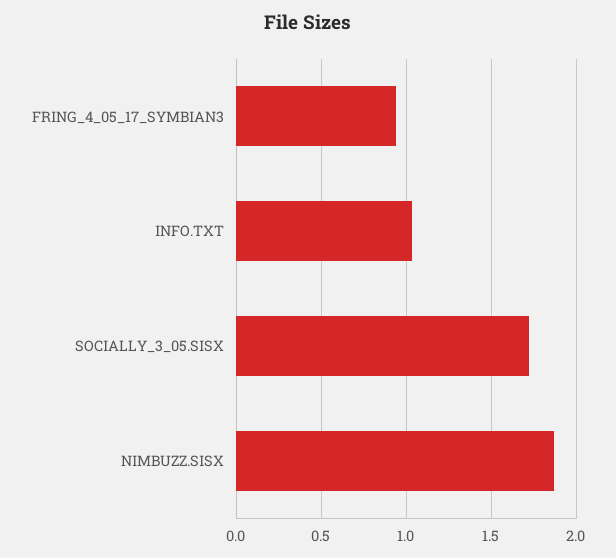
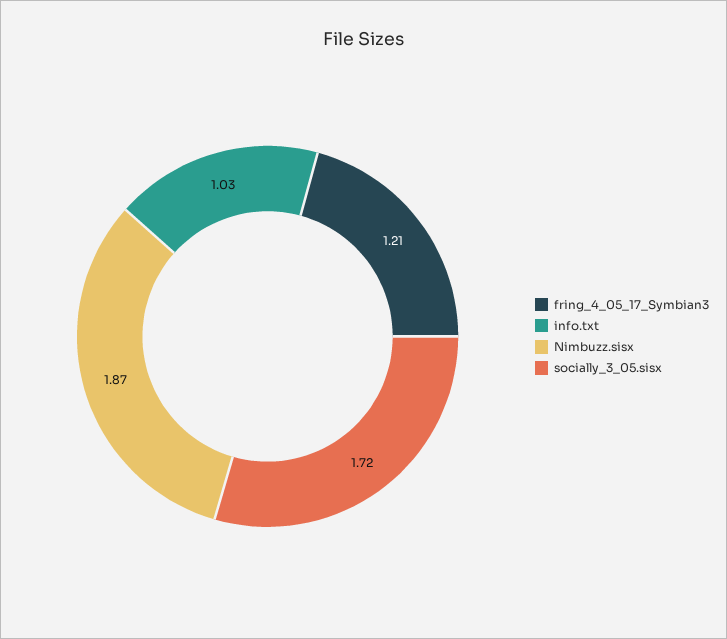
  {
-   "FRING_4_05_17_SYMBIAN3": 0.95,
+   "FRING_4_05_17_SYMBIAN3": 1.21,
    "INFO.TXT": 1.03,
    "SOCIALLY_3_05.SISX": 1.72,
    "NIMBUZZ.SISX": 1.87
  }

